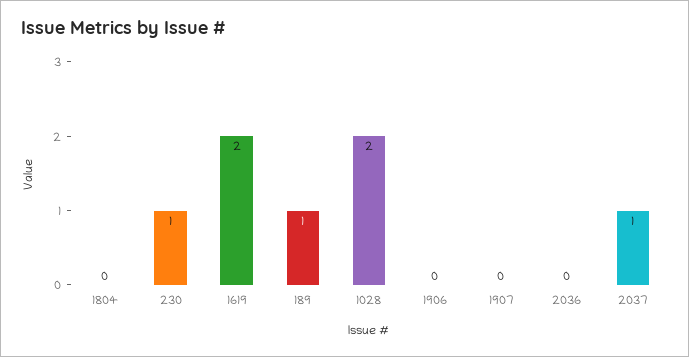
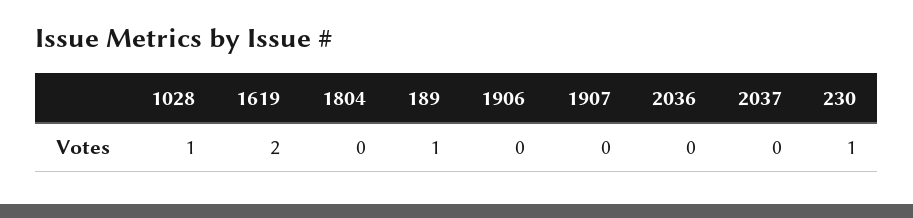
  {
    "1804": 0,
    "230": 1,
    "1619": 2,
    "189": 1,
-   "1028": 2,
+   "1028": 1,
    "1906": 0,
    "1907": 0,
    "2036": 0,
-   "2037": 1
+   "2037": 0
  }

